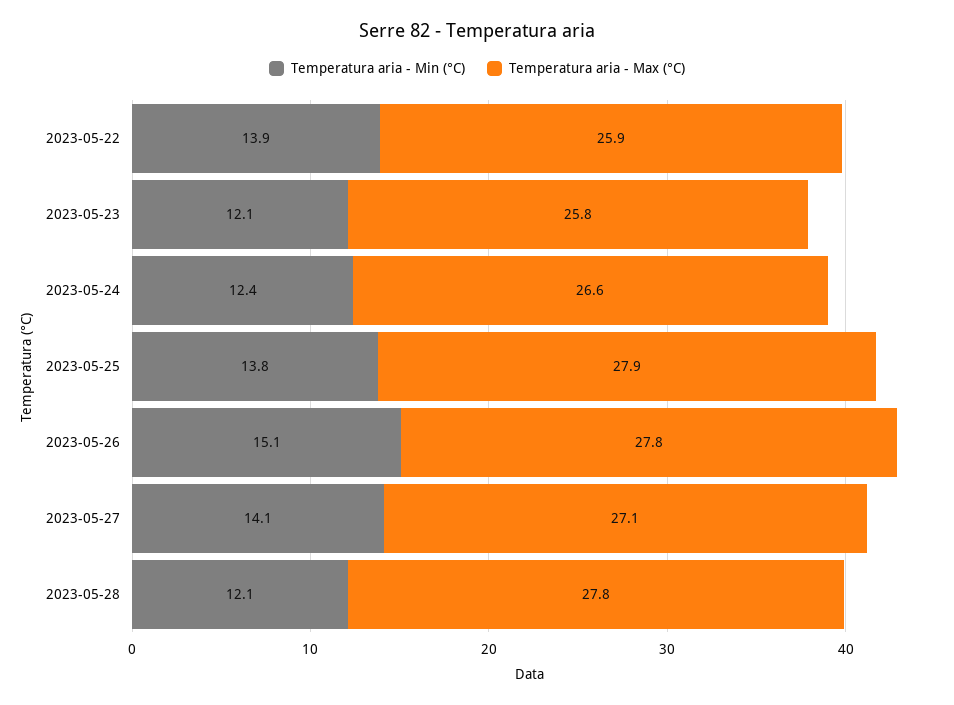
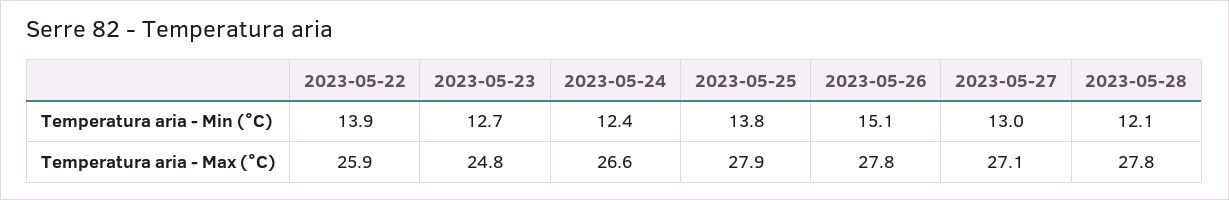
  {
    "Temperatura aria - Min (°C)": {
      "2023-05-22": 13.9,
-     "2023-05-23": 12.1,
+     "2023-05-23": 12.7,
      "2023-05-24": 12.4,
      "2023-05-25": 13.8,
      "2023-05-26": 15.1,
-     "2023-05-27": 14.1,
+     "2023-05-27": 13,
      "2023-05-28": 12.1
    },
    "Temperatura aria - Max (°C)": {
      "2023-05-22": 25.9,
-     "2023-05-23": 25.8,
+     "2023-05-23": 24.8,
      "2023-05-24": 26.6,
      "2023-05-25": 27.9,
      "2023-05-26": 27.8,
      "2023-05-27": 27.1,
      "2023-05-28": 27.8
    }
  }

